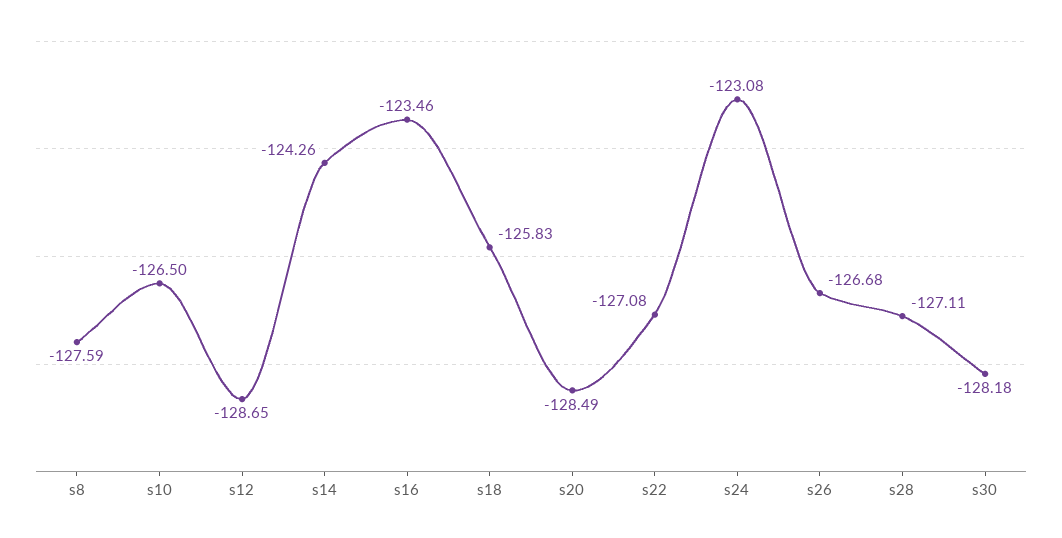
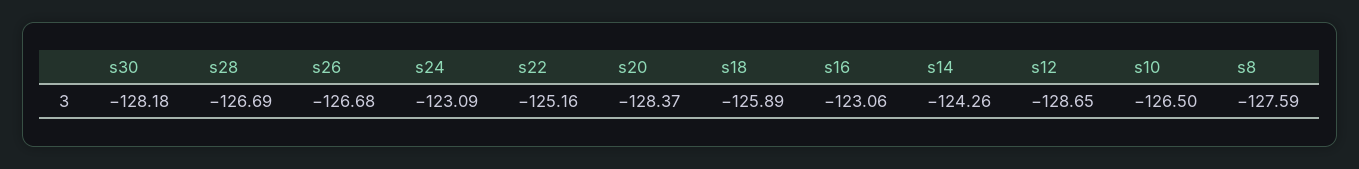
  {
    "s8": -127.59,
    "s10": -126.5,
    "s12": -128.65,
    "s14": -124.26,
-   "s16": -123.46,
+   "s16": -123.06,
-   "s18": -125.83,
+   "s18": -125.89,
-   "s20": -128.49,
+   "s20": -128.37,
-   "s22": -127.08,
+   "s22": -125.16,
-   "s24": -123.08,
+   "s24": -123.09,
    "s26": -126.68,
-   "s28": -127.11,
+   "s28": -126.69,
    "s30": -128.18
  }

